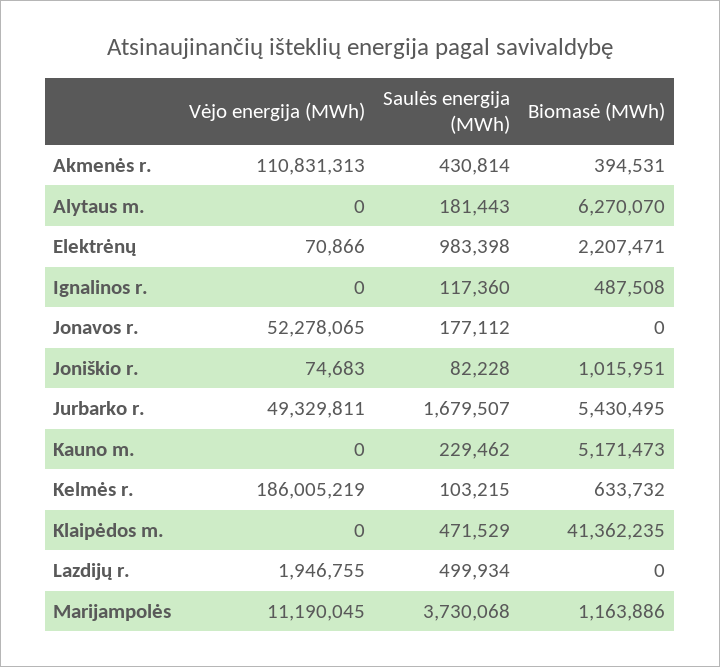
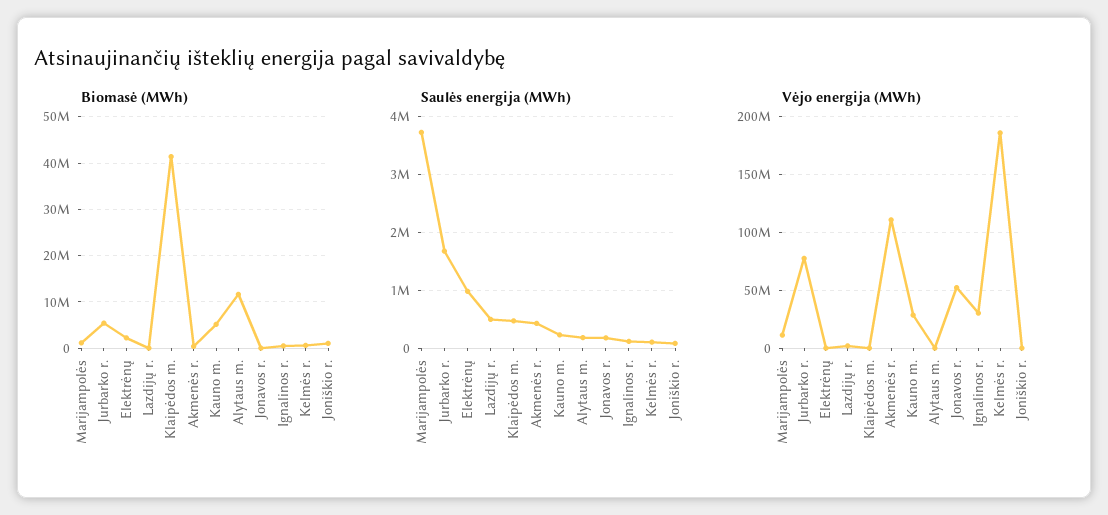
  {
    "Vėjo energija (MWh)": {
      "Akmenės r.": 110831313,
      "Alytaus m.": 0,
      "Elektrėnų": 70866,
-     "Ignalinos r.": 0,
+     "Ignalinos r.": 30000000,
      "Jonavos r.": 52278065,
      "Joniškio r.": 74683,
-     "Jurbarko r.": 49329811,
+     "Jurbarko r.": 80000000,
-     "Kauno m.": 0,
+     "Kauno m.": 30000000,
      "Kelmės r.": 186005219,
      "Klaipėdos m.": 0,
      "Lazdijų r.": 1946755,
      "Marijampolės": 11190045
    },
    "Saulės energija (MWh)": {
      "Akmenės r.": 430814,
      "Alytaus m.": 181443,
      "Elektrėnų": 983398,
      "Ignalinos r.": 117360,
      "Jonavos r.": 177112,
      "Joniškio r.": 82228,
      "Jurbarko r.": 1679507,
      "Kauno m.": 229462,
      "Kelmės r.": 103215,
      "Klaipėdos m.": 471529,
      "Lazdijų r.": 499934,
      "Marijampolės": 3730068
    },
    "Biomasė (MWh)": {
      "Akmenės r.": 394531,
-     "Alytaus m.": 6270070,
+     "Alytaus m.": 12000000,
      "Elektrėnų": 2207471,
      "Ignalinos r.": 487508,
      "Jonavos r.": 0,
      "Joniškio r.": 1015951,
      "Jurbarko r.": 5430495,
      "Kauno m.": 5171473,
      "Kelmės r.": 633732,
      "Klaipėdos m.": 41362235,
      "Lazdijų r.": 0,
      "Marijampolės": 1163886
    }
  }

